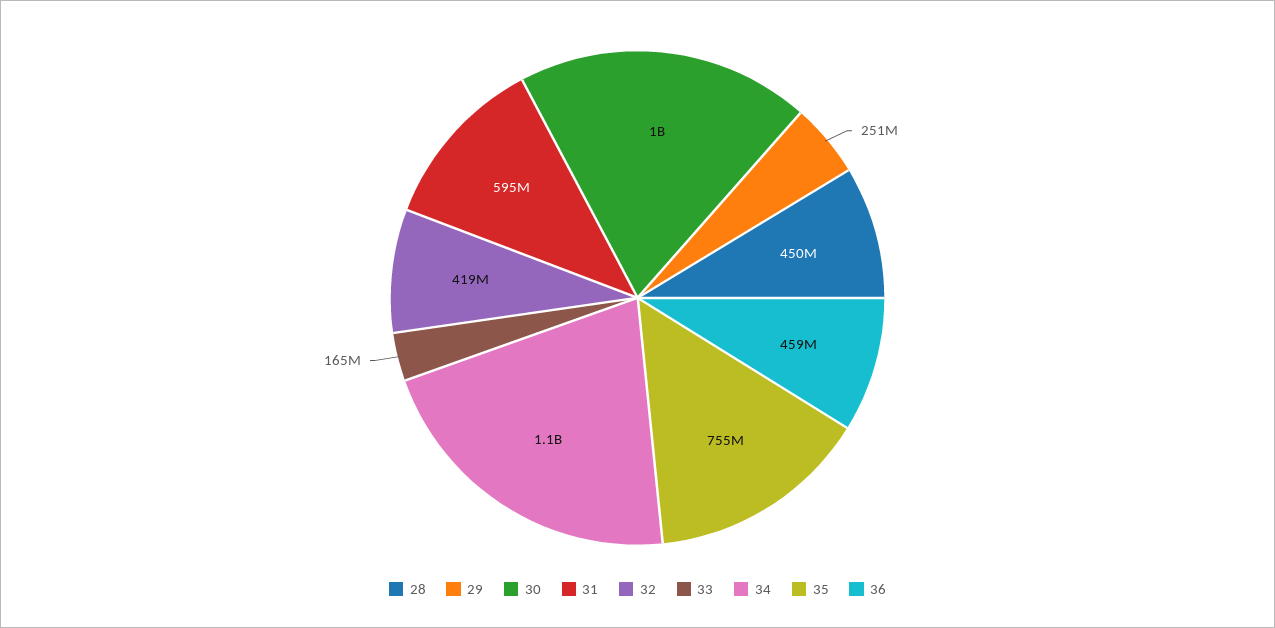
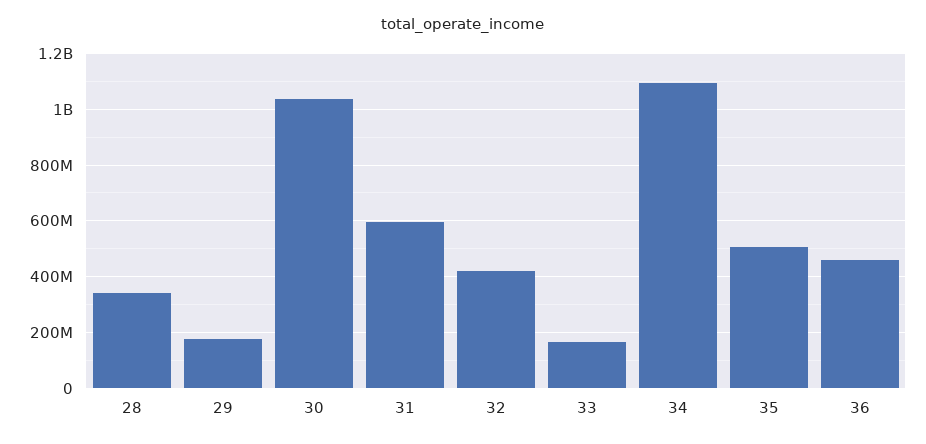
  {
-   "28": 450000000,
+   "28": 350000000,
-   "29": 251000000,
+   "29": 175000000,
    "30": 1000000000,
    "31": 595000000,
    "32": 419000000,
    "33": 165000000,
    "34": 1100000000,
-   "35": 755000000,
+   "35": 500000000,
    "36": 459000000
  }

